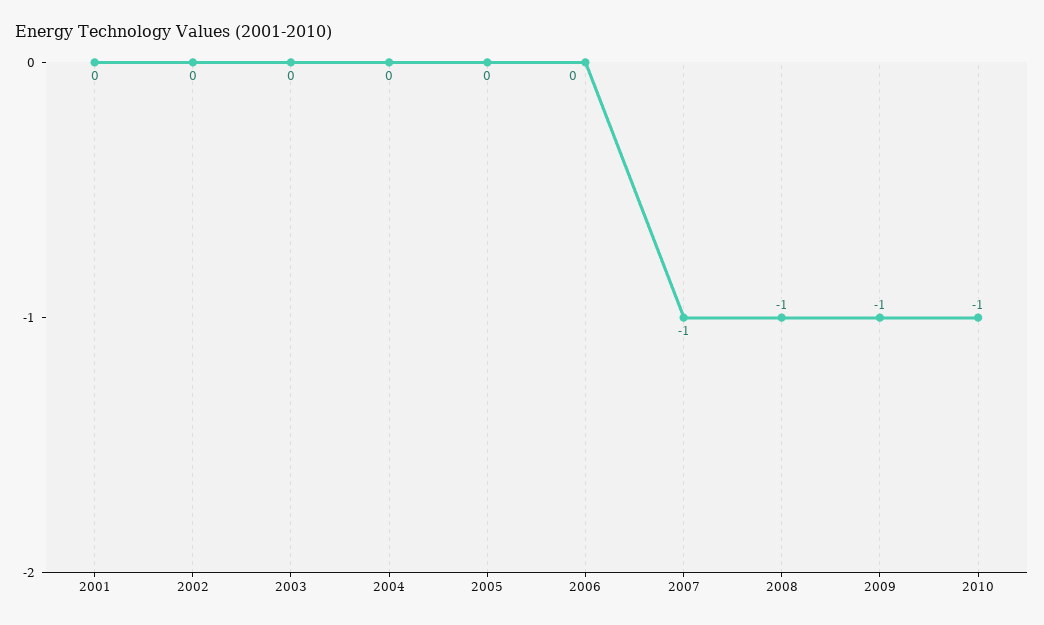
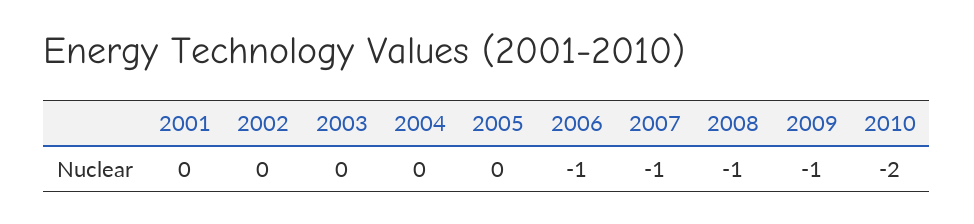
  {
    "2001": 0,
    "2002": 0,
    "2003": 0,
    "2004": 0,
    "2005": 0,
-   "2006": 0,
+   "2006": -1,
    "2007": -1,
    "2008": -1,
    "2009": -1,
-   "2010": -1
+   "2010": -2
  }

